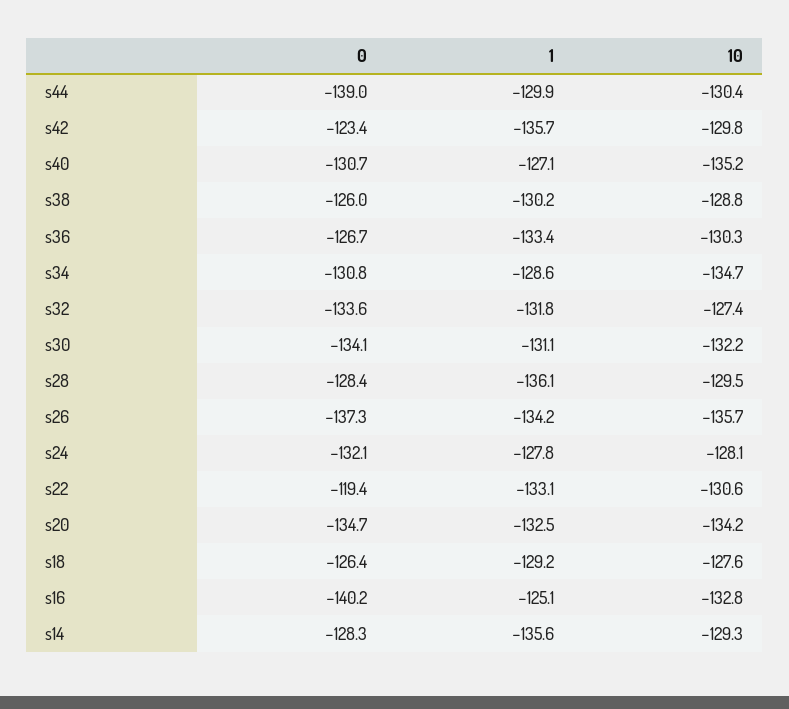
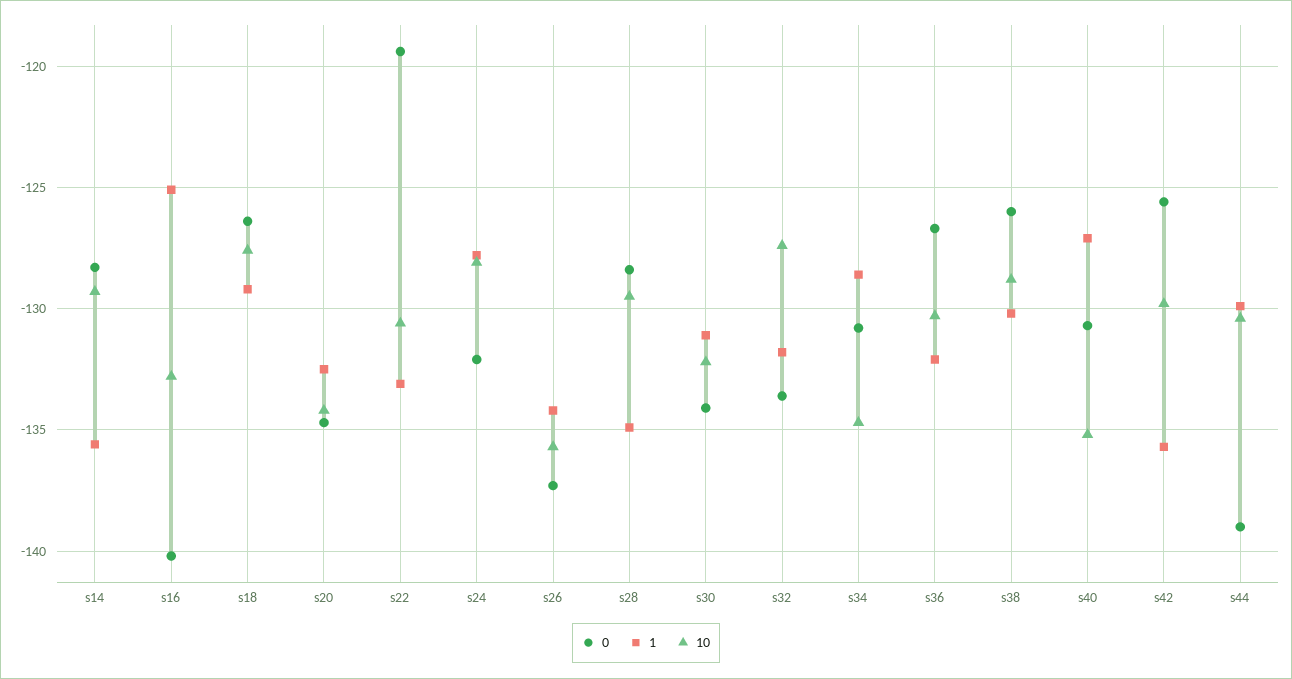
  {
    "0": {
      "s44": -139,
-     "s42": -123.4,
+     "s42": -125.5,
      "s40": -130.7,
      "s38": -126,
      "s36": -126.7,
      "s34": -130.8,
      "s32": -133.6,
      "s30": -134.1,
      "s28": -128.4,
      "s26": -137.3,
      "s24": -132.1,
      "s22": -119.4,
      "s20": -134.7,
      "s18": -126.4,
      "s16": -140.2,
      "s14": -128.3
    },
    "1": {
      "s44": -129.9,
      "s42": -135.7,
      "s40": -127.1,
      "s38": -130.2,
-     "s36": -133.4,
+     "s36": -132,
      "s34": -128.6,
      "s32": -131.8,
      "s30": -131.1,
-     "s28": -136.1,
+     "s28": -135,
      "s26": -134.2,
      "s24": -127.8,
      "s22": -133.1,
      "s20": -132.5,
      "s18": -129.2,
      "s16": -125.1,
      "s14": -135.6
    },
    "10": {
      "s44": -130.4,
      "s42": -129.8,
      "s40": -135.2,
      "s38": -128.8,
      "s36": -130.3,
      "s34": -134.7,
      "s32": -127.4,
      "s30": -132.2,
      "s28": -129.5,
      "s26": -135.7,
      "s24": -128.1,
      "s22": -130.6,
      "s20": -134.2,
      "s18": -127.6,
      "s16": -132.8,
      "s14": -129.3
    }
  }

